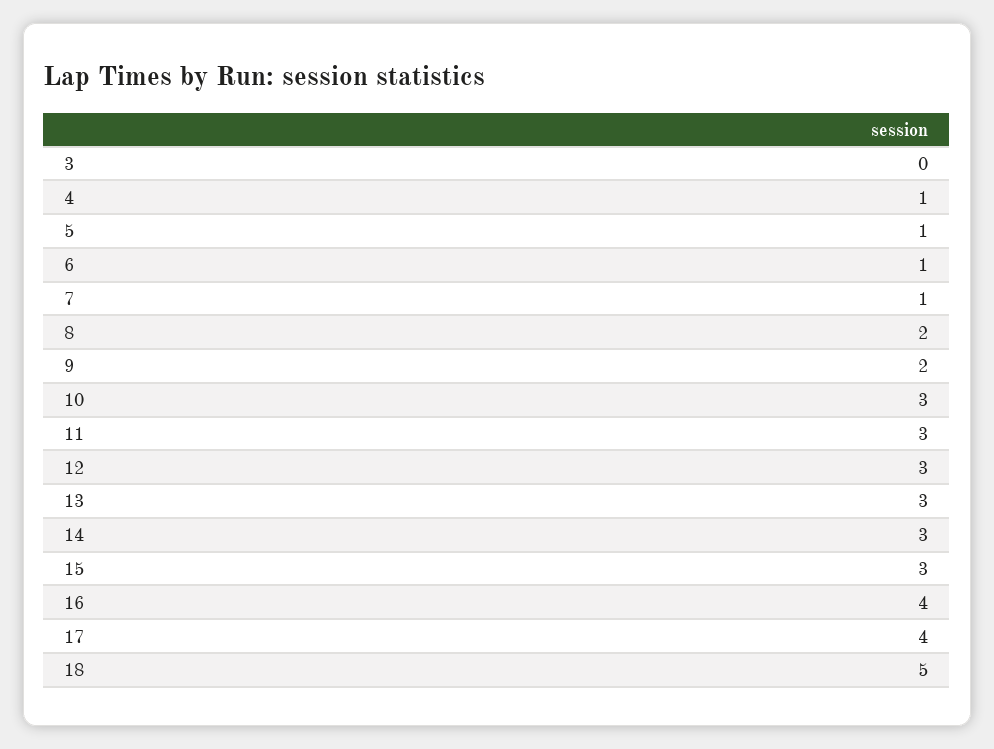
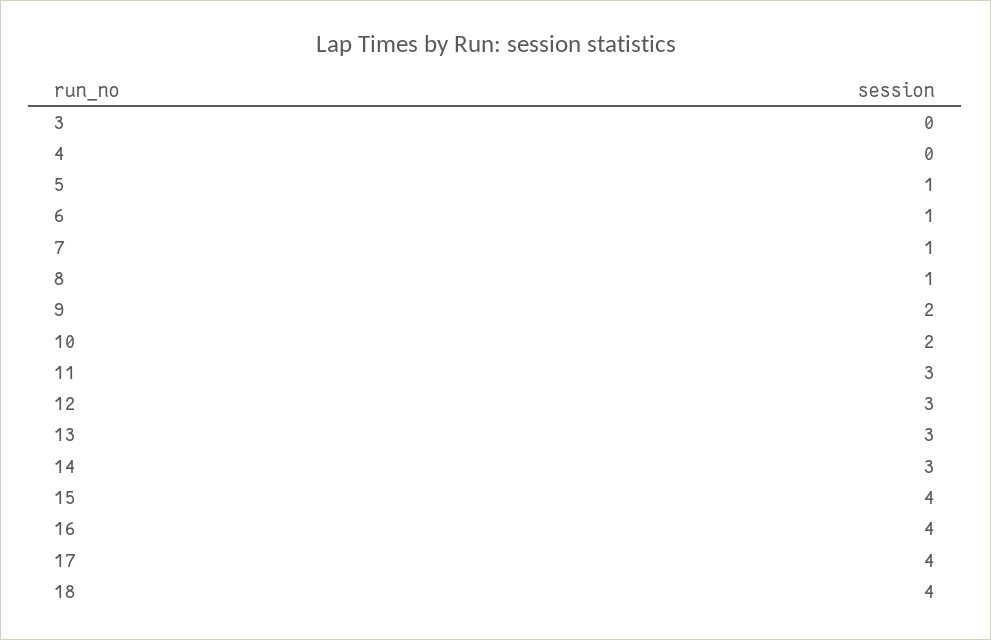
  {
    "3": 0,
-   "4": 1,
+   "4": 0,
    "5": 1,
    "6": 1,
    "7": 1,
-   "8": 2,
+   "8": 1,
    "9": 2,
-   "10": 3,
+   "10": 2,
    "11": 3,
    "12": 3,
    "13": 3,
    "14": 3,
-   "15": 3,
+   "15": 4,
    "16": 4,
    "17": 4,
-   "18": 5
+   "18": 4
  }

